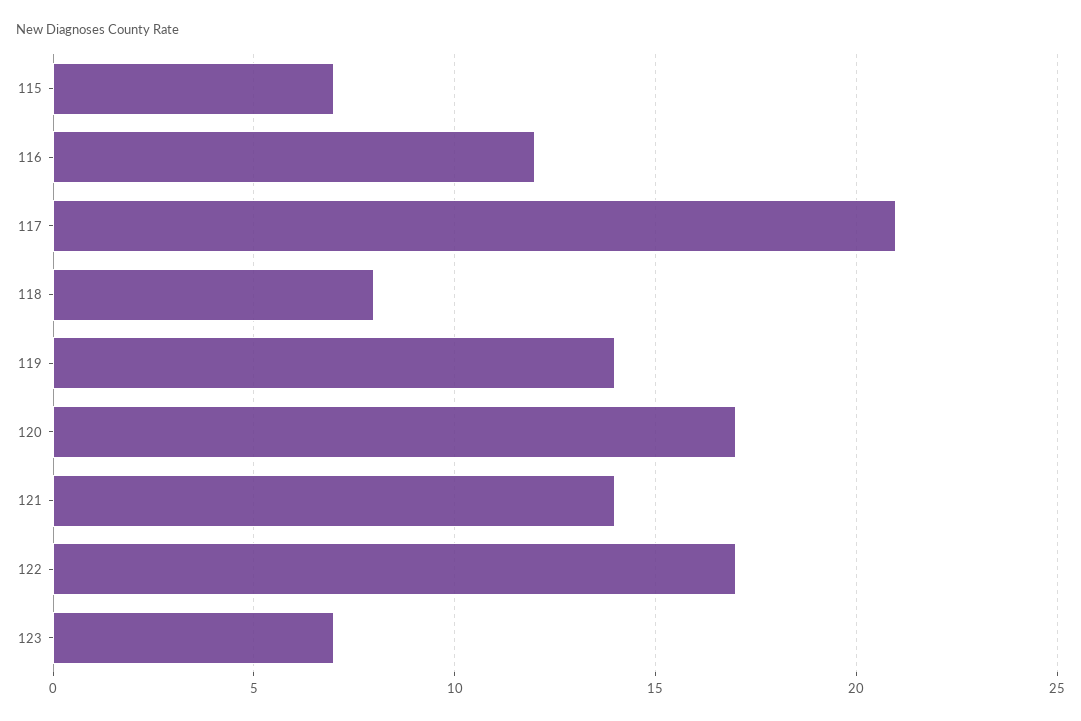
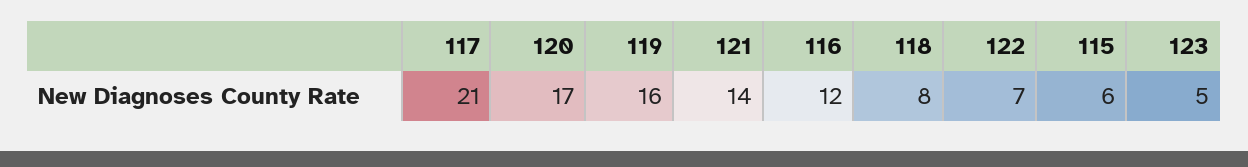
  {
-   "115": 7,
+   "115": 6,
    "116": 12,
    "117": 21,
    "118": 8,
-   "119": 14,
+   "119": 16,
    "120": 17,
    "121": 14,
-   "122": 17,
+   "122": 7,
-   "123": 7
+   "123": 5
  }

